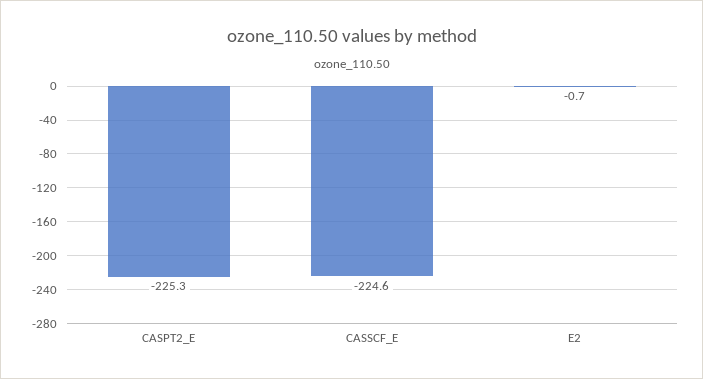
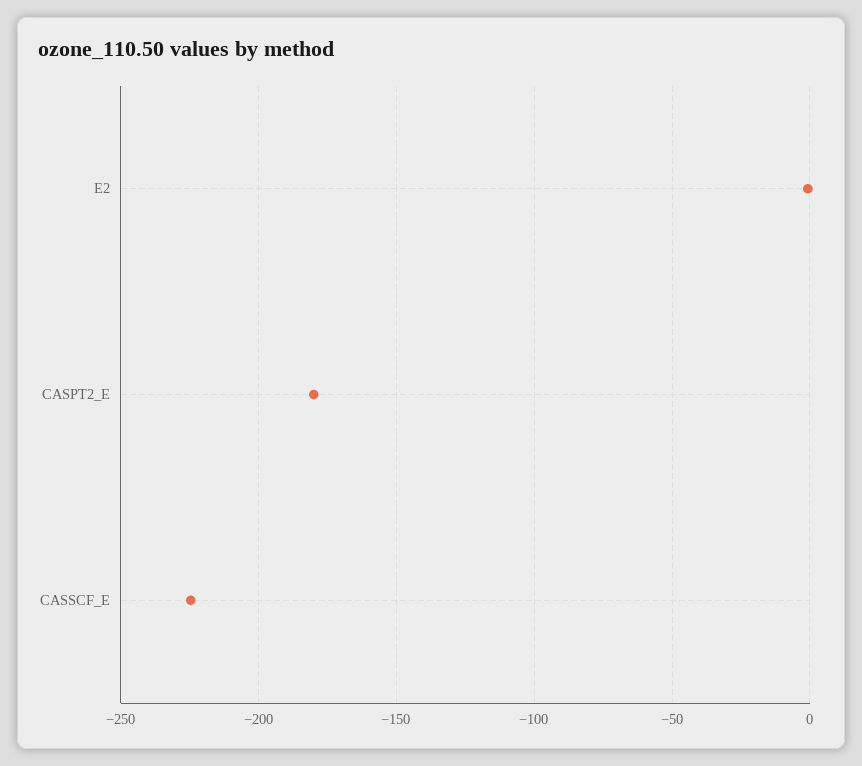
  {
-   "CASPT2_E": -225.3,
+   "CASPT2_E": -180,
    "CASSCF_E": -224.6,
    "E2": -0.7
  }

